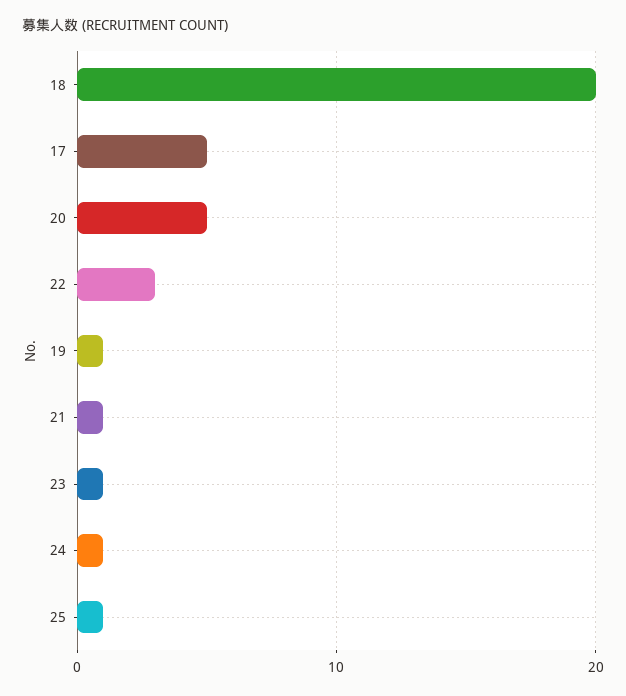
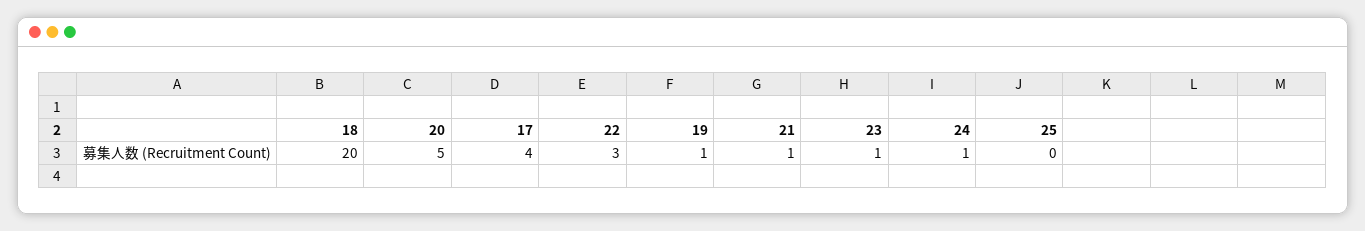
  {
    "18": 20,
-   "17": 5,
+   "17": 4,
    "20": 5,
    "22": 3,
    "19": 1,
    "21": 1,
    "23": 1,
    "24": 1,
-   "25": 1
+   "25": 0
  }

